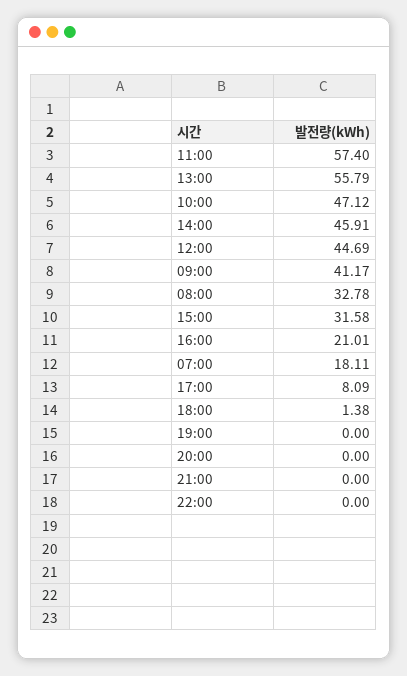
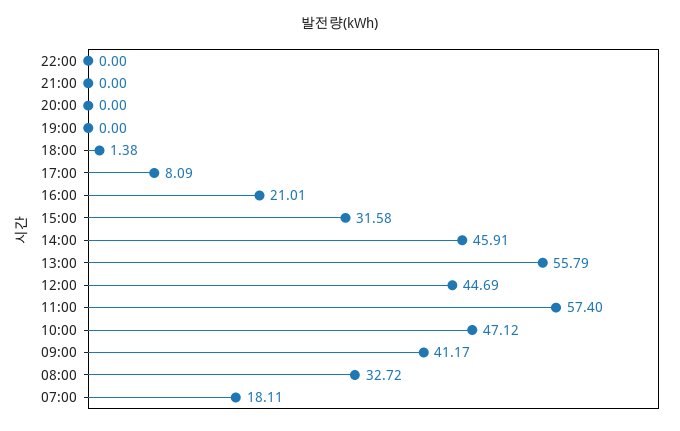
  {
    "11:00": 57.4,
    "13:00": 55.79,
    "10:00": 47.12,
    "14:00": 45.91,
    "12:00": 44.69,
    "09:00": 41.17,
-   "08:00": 32.78,
+   "08:00": 32.72,
    "15:00": 31.58,
    "16:00": 21.01,
    "07:00": 18.11,
    "17:00": 8.09,
    "18:00": 1.38,
    "19:00": 0,
    "20:00": 0,
    "21:00": 0,
    "22:00": 0
  }

